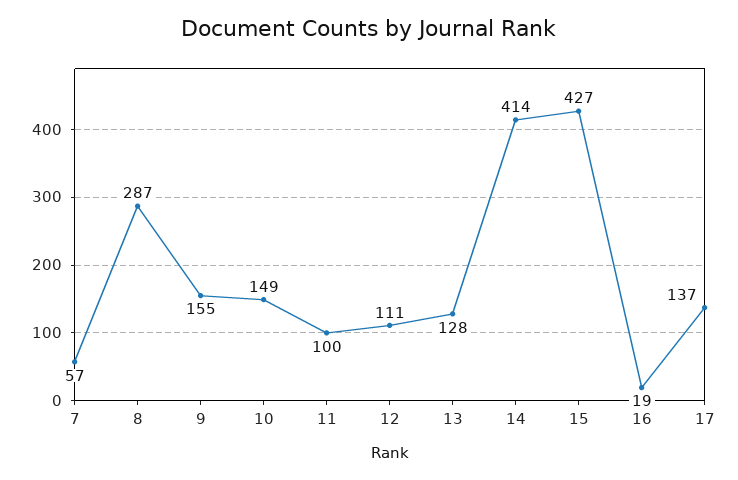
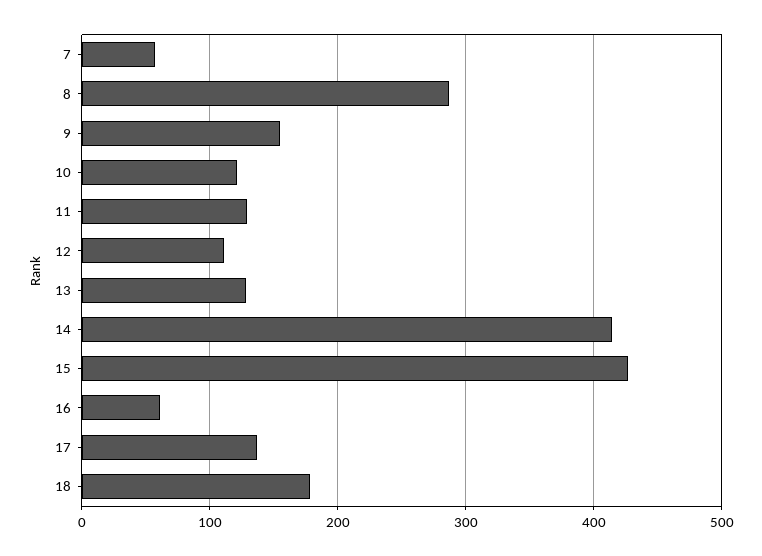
  {
    "7": 57,
    "8": 287,
    "9": 155,
-   "10": 149,
+   "10": 120,
-   "11": 100,
+   "11": 130,
    "12": 111,
    "13": 128,
    "14": 414,
    "15": 427,
-   "16": 19,
+   "16": 60,
-   "17": 137
+   "17": 137,
+   "18": 180
  }

